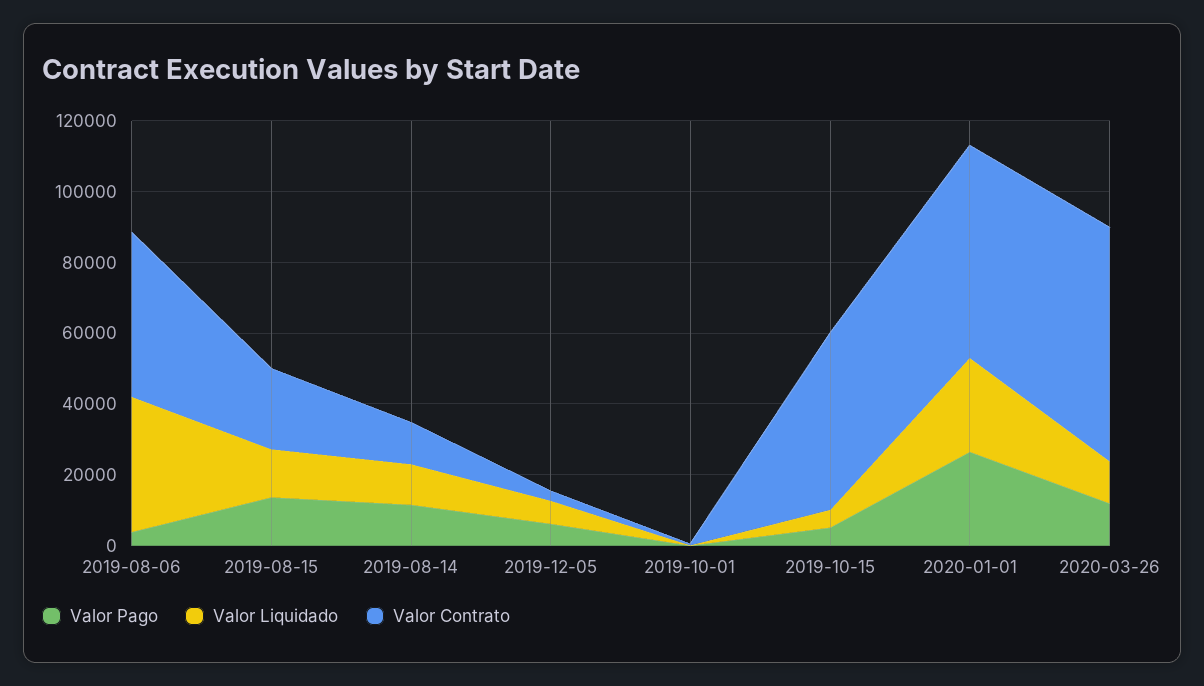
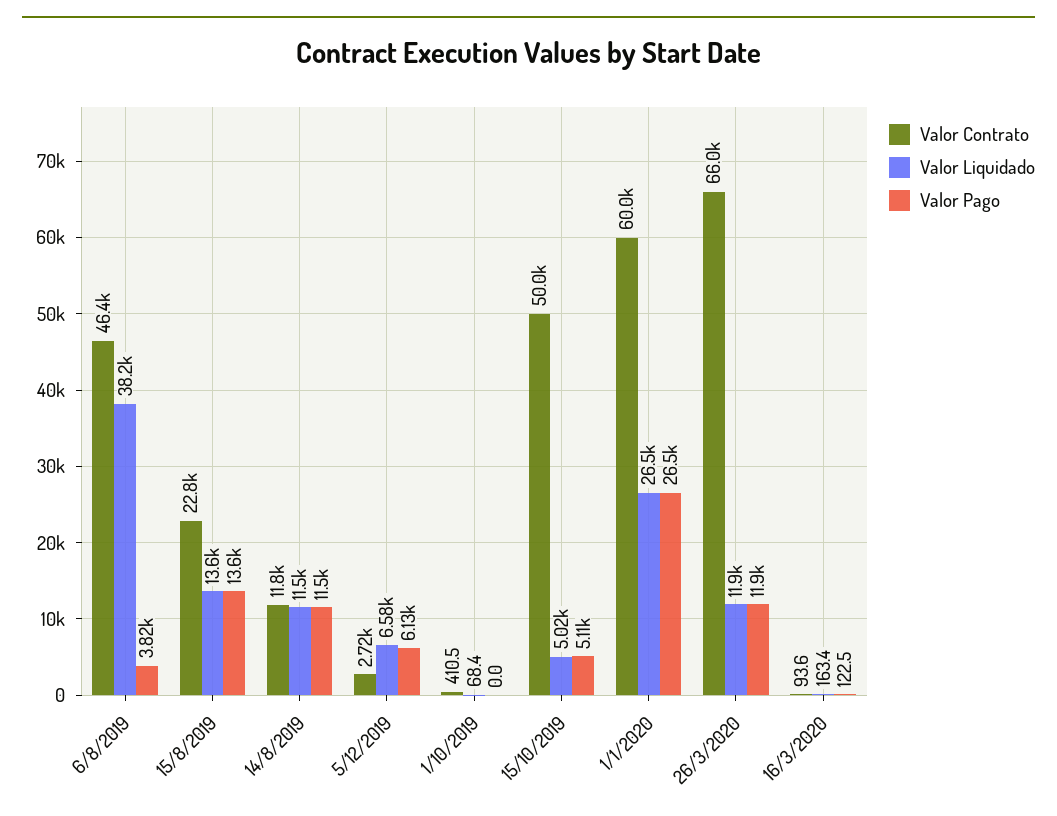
  {
    "Valor Pago": {
      "2019-08-06": 3820,
      "2019-08-15": 13600,
      "2019-08-14": 11500,
      "2019-12-05": 6130,
      "2019-10-01": 0,
      "2019-10-15": 5110,
      "2020-01-01": 26500,
-     "2020-03-26": 11900
+     "2020-03-26": 11900,
+     "16/3/2020": 122.5
    },
    "Valor Liquidado": {
      "2019-08-06": 38200,
      "2019-08-15": 13600,
      "2019-08-14": 11500,
      "2019-12-05": 6580,
      "2019-10-01": 68.4,
      "2019-10-15": 5020,
      "2020-01-01": 26500,
-     "2020-03-26": 11900
+     "2020-03-26": 11900,
+     "16/3/2020": 163.4
    },
    "Valor Contrato": {
      "2019-08-06": 46400,
      "2019-08-15": 22800,
      "2019-08-14": 11800,
      "2019-12-05": 2720,
      "2019-10-01": 410.5,
      "2019-10-15": 50000,
      "2020-01-01": 60000,
-     "2020-03-26": 66000
+     "2020-03-26": 66000,
+     "16/3/2020": 93.6
    }
  }

